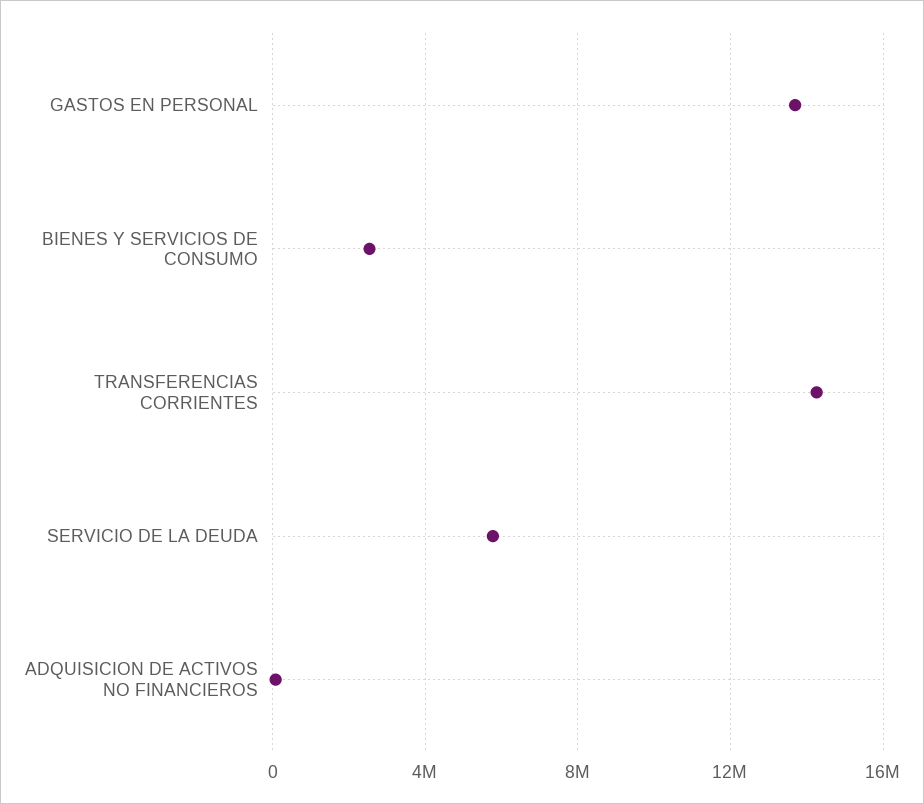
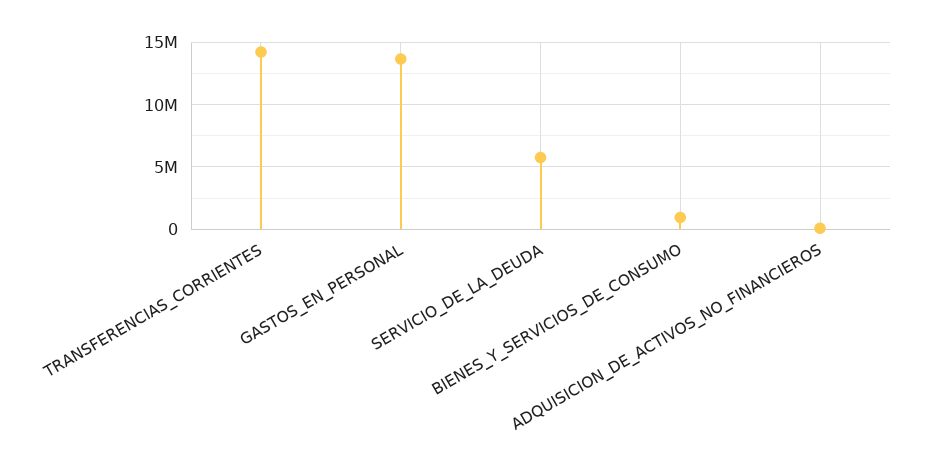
  {
    "GASTOS EN PERSONAL": 13500000,
-   "BIENES Y SERVICIOS DE CONSUMO": 2500000,
+   "BIENES Y SERVICIOS DE CONSUMO": 1000000,
    "TRANSFERENCIAS CORRIENTES": 14500000,
    "SERVICIO DE LA DEUDA": 6000000,
    "ADQUISICION DE ACTIVOS NO FINANCIEROS": 0
  }

